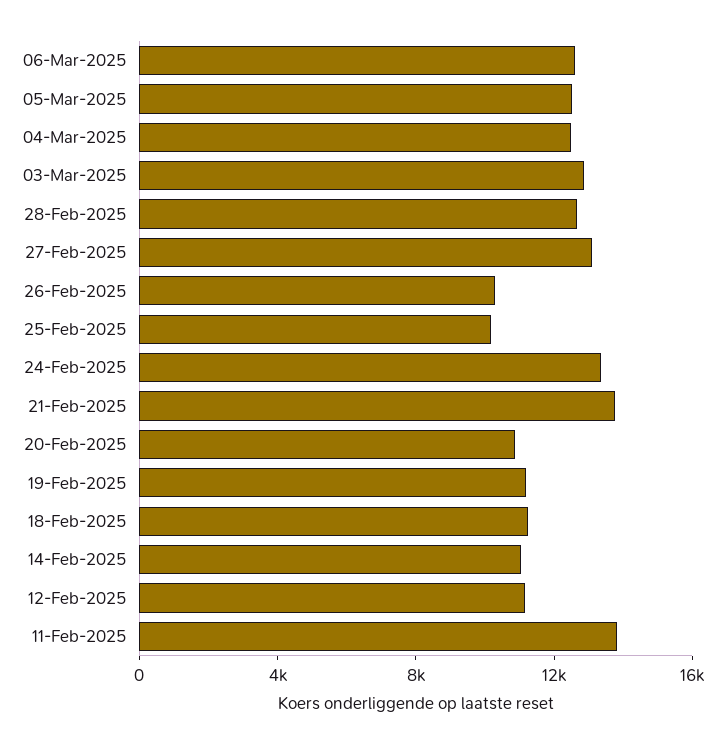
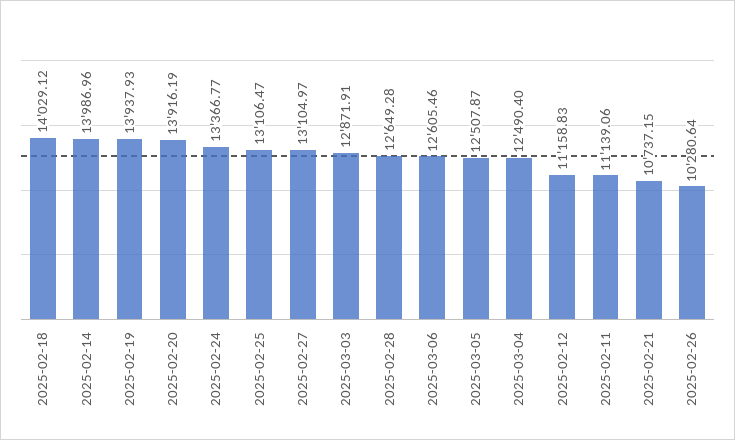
  {
    "06-Mar-2025": 12605.46,
    "05-Mar-2025": 12507.87,
    "04-Mar-2025": 12490.4,
    "03-Mar-2025": 12871.91,
    "28-Feb-2025": 12649.28,
    "27-Feb-2025": 13104.97,
    "26-Feb-2025": 10280.64,
-   "25-Feb-2025": 10000,
+   "25-Feb-2025": 13106.47,
    "24-Feb-2025": 13366.77,
-   "21-Feb-2025": 14000,
+   "21-Feb-2025": 10737.15,
-   "20-Feb-2025": 11000,
+   "20-Feb-2025": 13916.19,
-   "19-Feb-2025": 11000,
+   "19-Feb-2025": 13937.93,
-   "18-Feb-2025": 11000,
+   "18-Feb-2025": 14029.12,
-   "14-Feb-2025": 11000,
+   "14-Feb-2025": 13986.96,
    "12-Feb-2025": 11158.83,
-   "11-Feb-2025": 14000
+   "11-Feb-2025": 11139.06
  }

